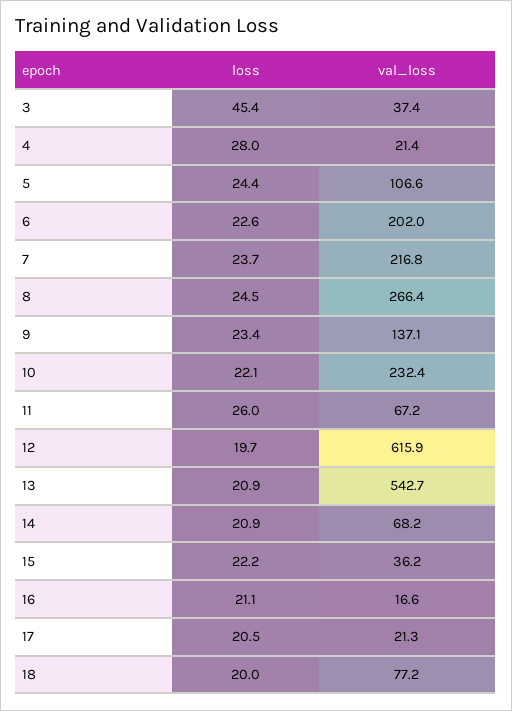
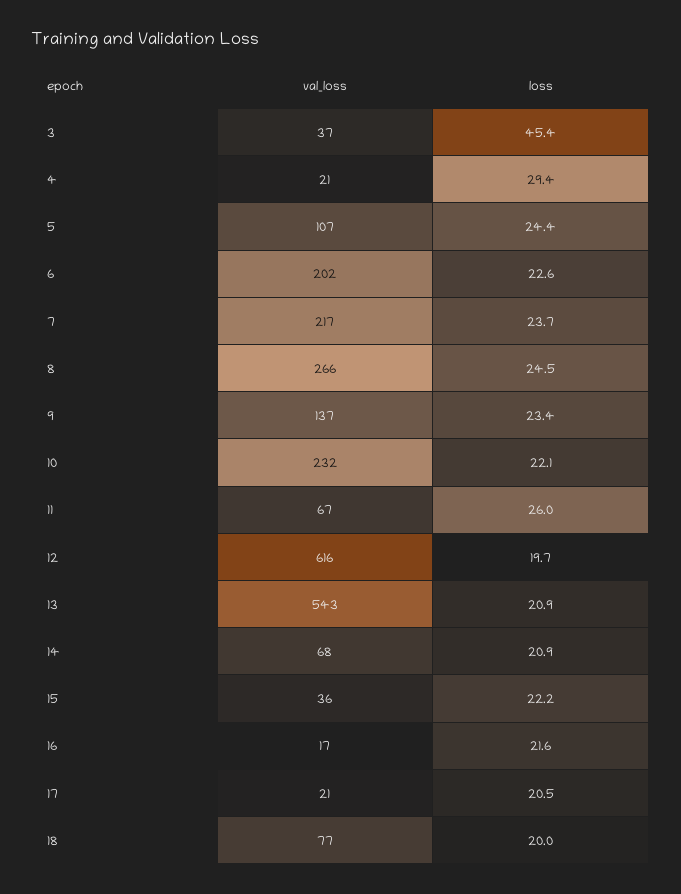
  {
    "loss": {
      "3": 45.4,
-     "4": 28,
+     "4": 29.4,
      "5": 24.4,
      "6": 22.6,
      "7": 23.7,
      "8": 24.5,
      "9": 23.4,
      "10": 22.1,
      "11": 26,
      "12": 19.7,
      "13": 20.9,
      "14": 20.9,
      "15": 22.2,
-     "16": 21.1,
+     "16": 21.6,
      "17": 20.5,
      "18": 20
    },
    "val_loss": {
      "3": 37.4,
      "4": 21.4,
      "5": 106.6,
      "6": 202,
      "7": 216.8,
      "8": 266.4,
      "9": 137.1,
      "10": 232.4,
      "11": 67.2,
      "12": 615.9,
      "13": 542.7,
      "14": 68.2,
      "15": 36.2,
      "16": 16.6,
      "17": 21.3,
      "18": 77.2
    }
  }

